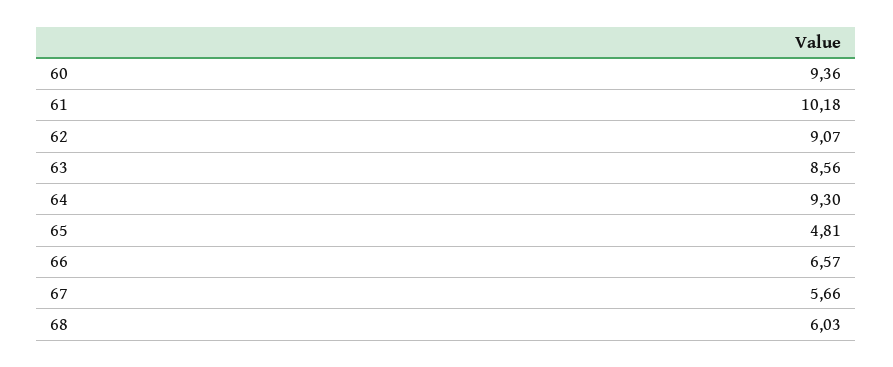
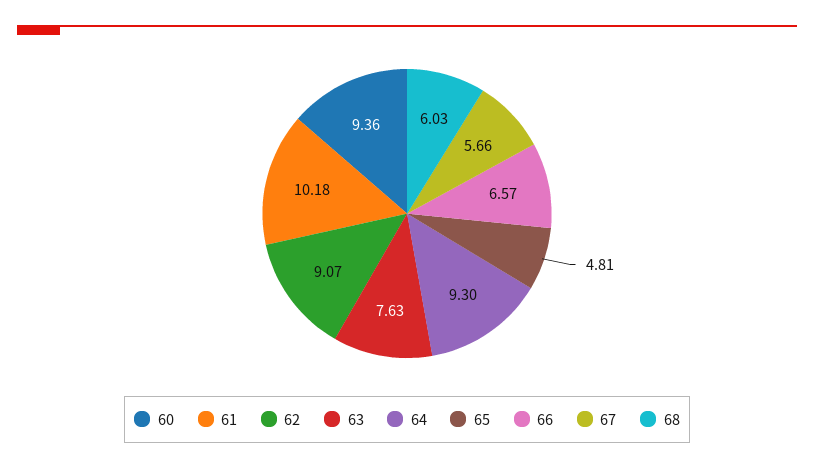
  {
    "60": 9.36,
    "61": 10.18,
    "62": 9.07,
-   "63": 8.56,
+   "63": 7.63,
    "64": 9.3,
    "65": 4.81,
    "66": 6.57,
    "67": 5.66,
    "68": 6.03
  }

